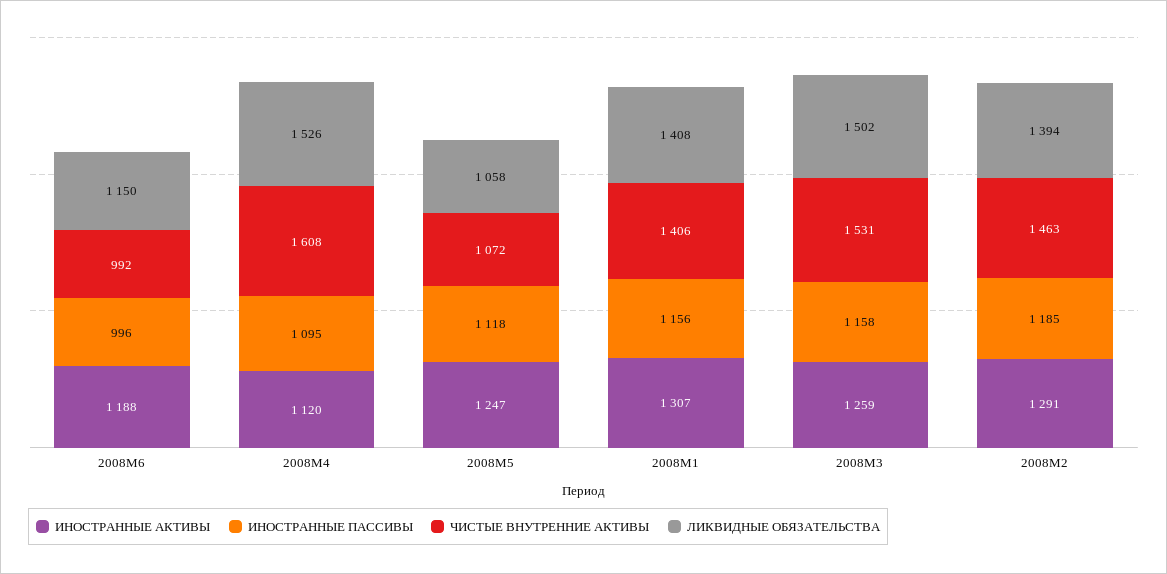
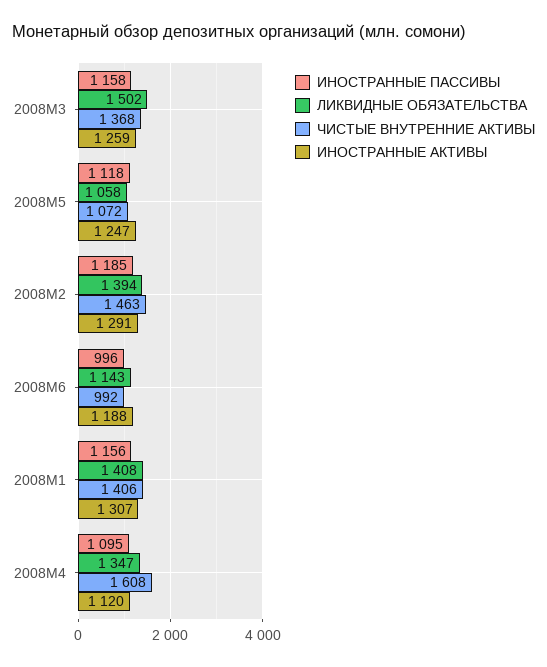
  {
    "ИНОСТРАННЫЕ АКТИВЫ": {
      "2008M6": 1188,
      "2008M4": 1120,
      "2008M5": 1247,
      "2008M1": 1307,
      "2008M3": 1259,
      "2008M2": 1291
    },
    "ИНОСТРАННЫЕ ПАССИВЫ": {
      "2008M6": 996,
      "2008M4": 1095,
      "2008M5": 1118,
      "2008M1": 1156,
      "2008M3": 1158,
      "2008M2": 1185
    },
    "ЧИСТЫЕ ВНУТРЕННИЕ АКТИВЫ": {
      "2008M6": 992,
      "2008M4": 1608,
      "2008M5": 1072,
      "2008M1": 1406,
-     "2008M3": 1531,
+     "2008M3": 1368,
      "2008M2": 1463
    },
    "ЛИКВИДНЫЕ ОБЯЗАТЕЛЬСТВА": {
-     "2008M6": 1150,
+     "2008M6": 1143,
-     "2008M4": 1526,
+     "2008M4": 1347,
      "2008M5": 1058,
      "2008M1": 1408,
      "2008M3": 1502,
      "2008M2": 1394
    }
  }

